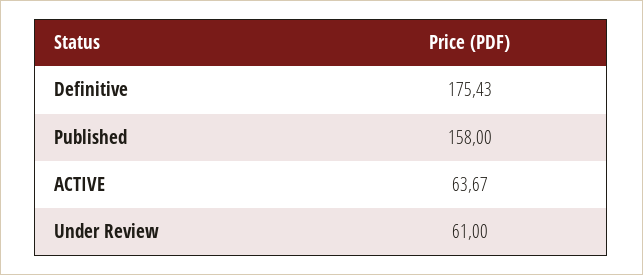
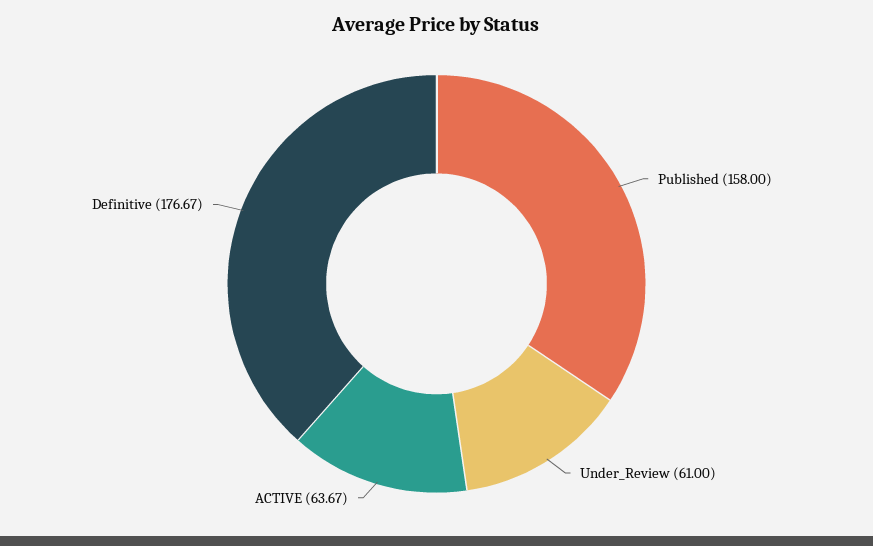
  {
-   "Definitive": 175.43,
+   "Definitive": 176.67,
    "Published": 158,
    "ACTIVE": 63.67,
    "Under Review": 61
  }

